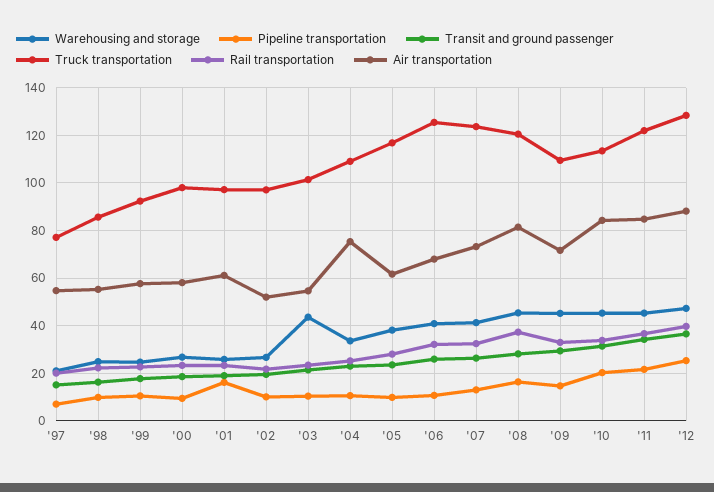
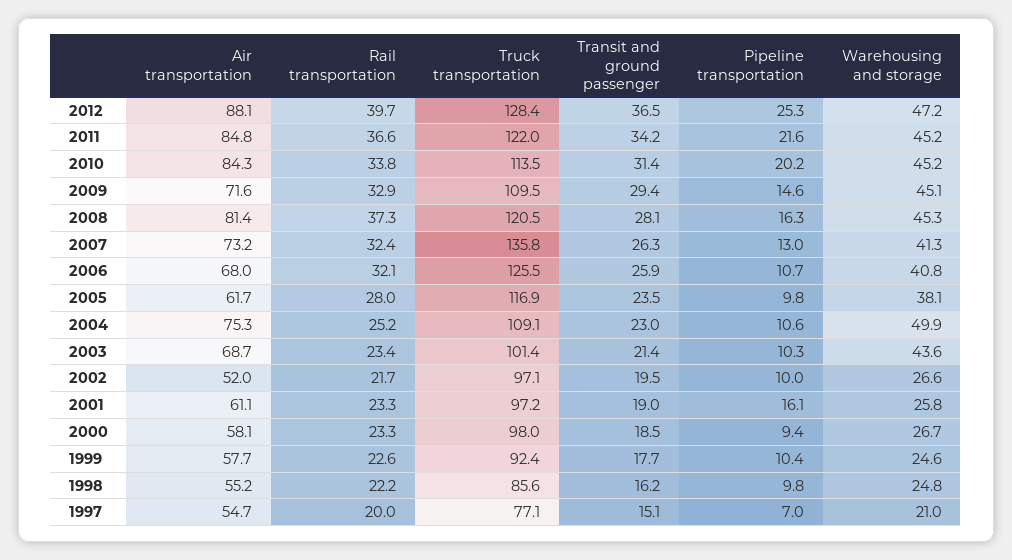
  {
    "Warehousing and storage": {
      "'97": 21,
      "'98": 24.8,
      "'99": 24.6,
      "'00": 26.7,
      "'01": 25.8,
      "'02": 26.6,
      "'03": 43.6,
-     "'04": 35,
+     "'04": 49.9,
      "'05": 38.1,
      "'06": 40.8,
      "'07": 41.3,
      "'08": 45.3,
      "'09": 45.1,
      "'10": 45.2,
      "'11": 45.2,
      "'12": 47.2
    },
    "Pipeline transportation": {
      "'97": 7,
      "'98": 9.8,
      "'99": 10.4,
      "'00": 9.4,
      "'01": 16.1,
      "'02": 10,
      "'03": 10.3,
      "'04": 10.6,
      "'05": 9.8,
      "'06": 10.7,
      "'07": 13,
      "'08": 16.3,
      "'09": 14.6,
      "'10": 20.2,
      "'11": 21.6,
      "'12": 25.3
    },
    "Transit and ground passenger": {
      "'97": 15.1,
      "'98": 16.2,
      "'99": 17.7,
      "'00": 18.5,
      "'01": 19,
      "'02": 19.5,
      "'03": 21.4,
      "'04": 23,
      "'05": 23.5,
      "'06": 25.9,
      "'07": 26.3,
      "'08": 28.1,
      "'09": 29.4,
      "'10": 31.4,
      "'11": 34.2,
      "'12": 36.5
    },
    "Truck transportation": {
      "'97": 77.1,
      "'98": 85.6,
      "'99": 92.4,
      "'00": 98,
      "'01": 97.2,
      "'02": 97.1,
      "'03": 101.4,
      "'04": 109.1,
      "'05": 116.9,
      "'06": 125.5,
-     "'07": 125,
+     "'07": 135.8,
      "'08": 120.5,
      "'09": 109.5,
      "'10": 113.5,
      "'11": 122,
      "'12": 128.4
    },
    "Rail transportation": {
      "'97": 20,
      "'98": 22.2,
      "'99": 22.6,
      "'00": 23.3,
      "'01": 23.3,
      "'02": 21.7,
      "'03": 23.4,
      "'04": 25.2,
      "'05": 28,
      "'06": 32.1,
      "'07": 32.4,
      "'08": 37.3,
      "'09": 32.9,
      "'10": 33.8,
      "'11": 36.6,
      "'12": 39.7
    },
    "Air transportation": {
      "'97": 54.7,
      "'98": 55.2,
      "'99": 57.7,
      "'00": 58.1,
      "'01": 61.1,
      "'02": 52,
-     "'03": 55,
+     "'03": 68.7,
      "'04": 75.3,
      "'05": 61.7,
      "'06": 68,
      "'07": 73.2,
      "'08": 81.4,
      "'09": 71.6,
      "'10": 84.3,
      "'11": 84.8,
      "'12": 88.1
    }
  }

